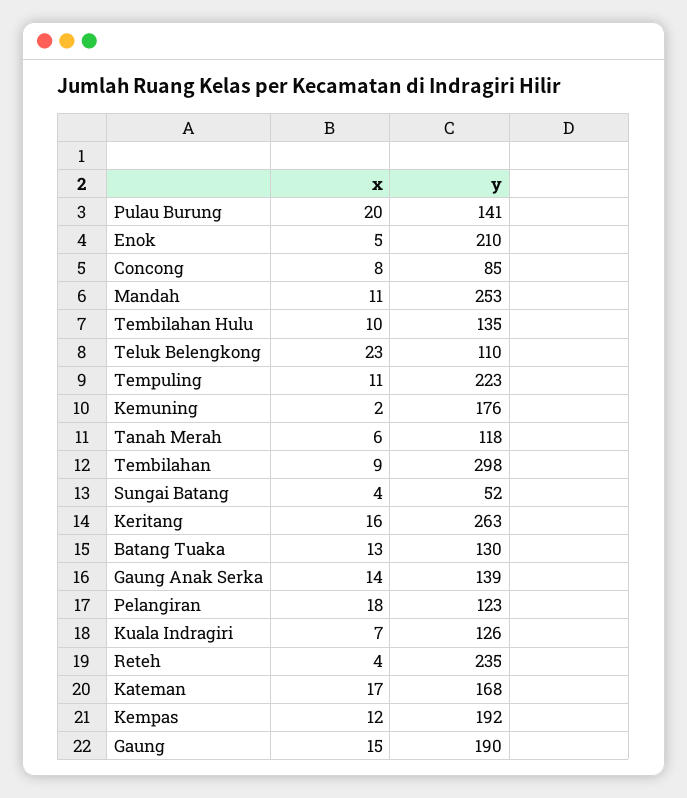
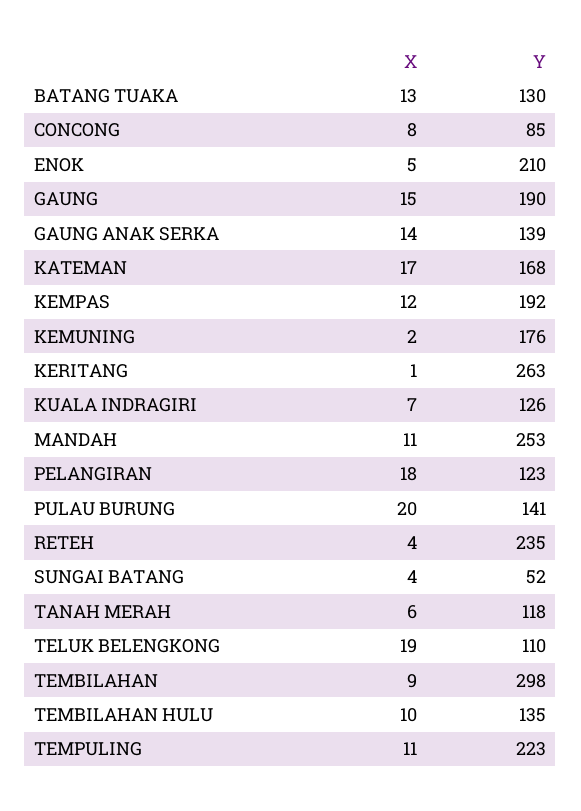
  {
    "x": {
      "Pulau Burung": 20,
      "Enok": 5,
      "Concong": 8,
      "Mandah": 11,
      "Tembilahan Hulu": 10,
-     "Teluk Belengkong": 23,
+     "Teluk Belengkong": 19,
      "Tempuling": 11,
      "Kemuning": 2,
      "Tanah Merah": 6,
      "Tembilahan": 9,
      "Sungai Batang": 4,
-     "Keritang": 16,
+     "Keritang": 1,
      "Batang Tuaka": 13,
      "Gaung Anak Serka": 14,
      "Pelangiran": 18,
      "Kuala Indragiri": 7,
      "Reteh": 4,
      "Kateman": 17,
      "Kempas": 12,
      "Gaung": 15
    },
    "y": {
      "Pulau Burung": 141,
      "Enok": 210,
      "Concong": 85,
      "Mandah": 253,
      "Tembilahan Hulu": 135,
      "Teluk Belengkong": 110,
      "Tempuling": 223,
      "Kemuning": 176,
      "Tanah Merah": 118,
      "Tembilahan": 298,
      "Sungai Batang": 52,
      "Keritang": 263,
      "Batang Tuaka": 130,
      "Gaung Anak Serka": 139,
      "Pelangiran": 123,
      "Kuala Indragiri": 126,
      "Reteh": 235,
      "Kateman": 168,
      "Kempas": 192,
      "Gaung": 190
    }
  }

